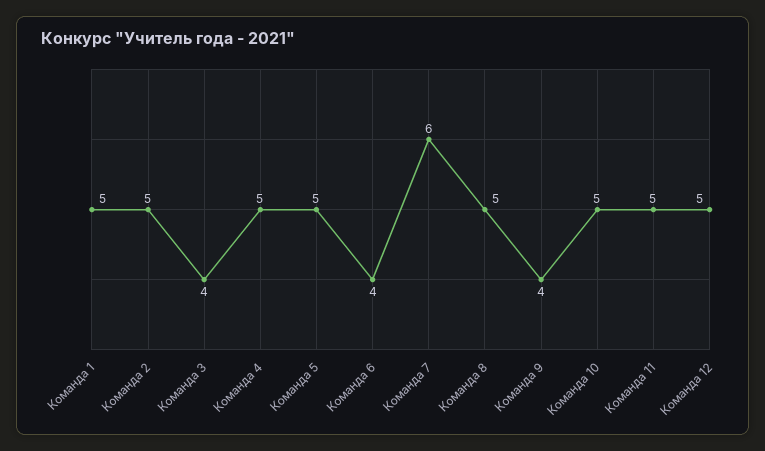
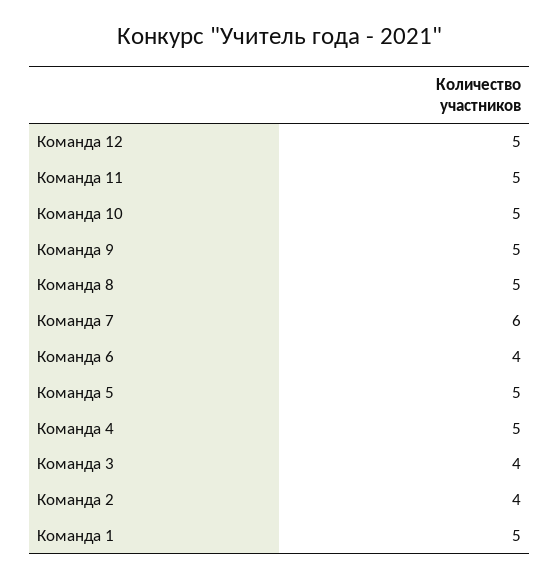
  {
    "Команда 1": 5,
-   "Команда 2": 5,
+   "Команда 2": 4,
    "Команда 3": 4,
    "Команда 4": 5,
    "Команда 5": 5,
    "Команда 6": 4,
    "Команда 7": 6,
    "Команда 8": 5,
-   "Команда 9": 4,
+   "Команда 9": 5,
    "Команда 10": 5,
    "Команда 11": 5,
    "Команда 12": 5
  }

